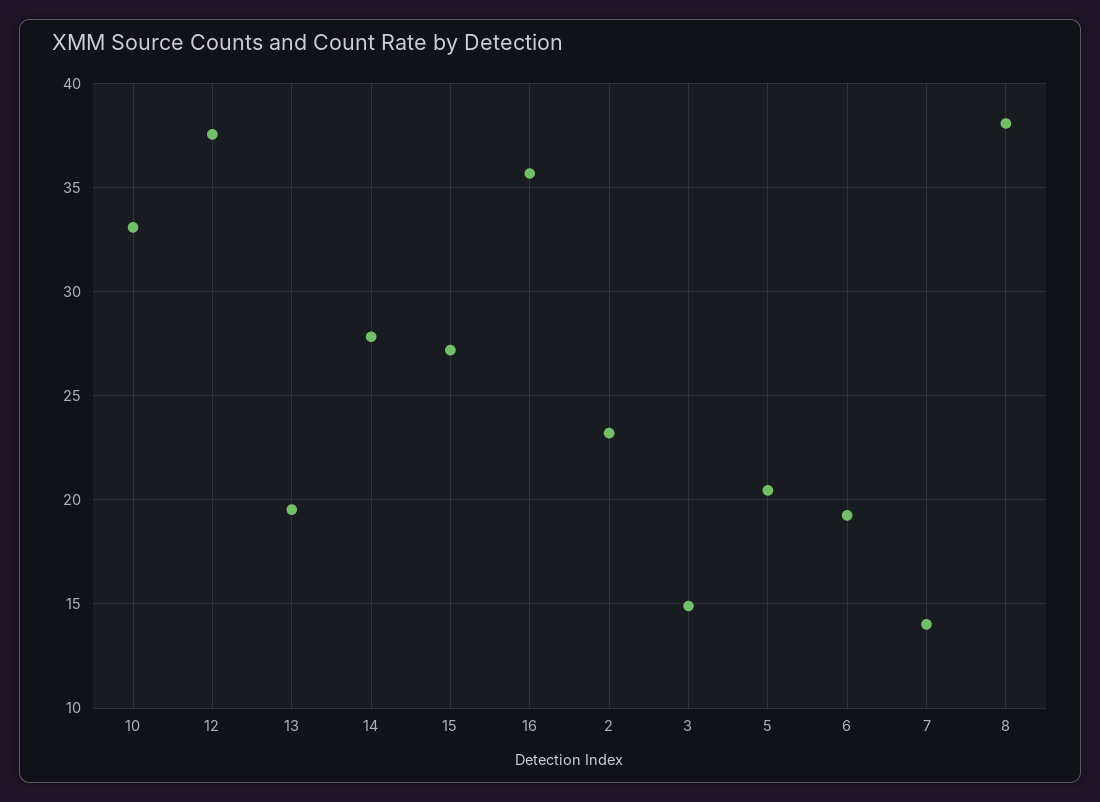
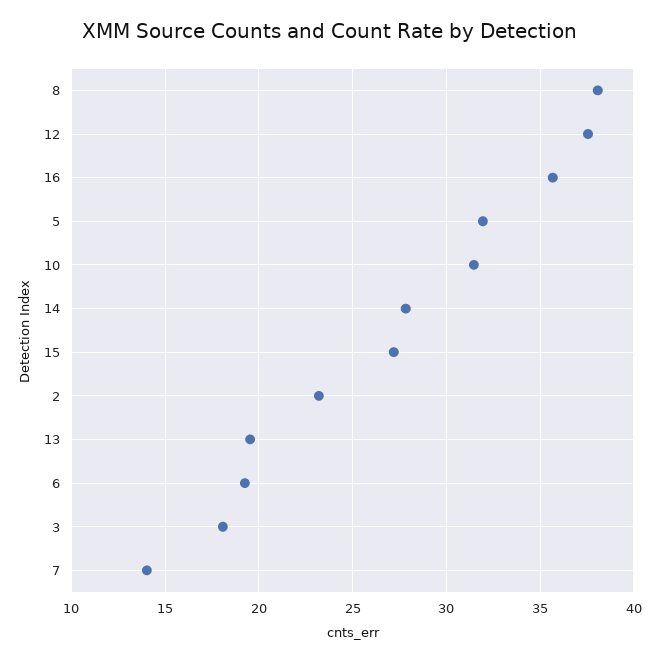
  {
-   "10": 33,
+   "10": 31.5,
    "12": 37.5,
    "13": 19.5,
    "14": 28,
    "15": 27,
    "16": 35.5,
    "2": 23,
-   "3": 15,
+   "3": 18,
-   "5": 20.5,
+   "5": 32,
    "6": 19.5,
    "7": 14,
    "8": 38
  }

